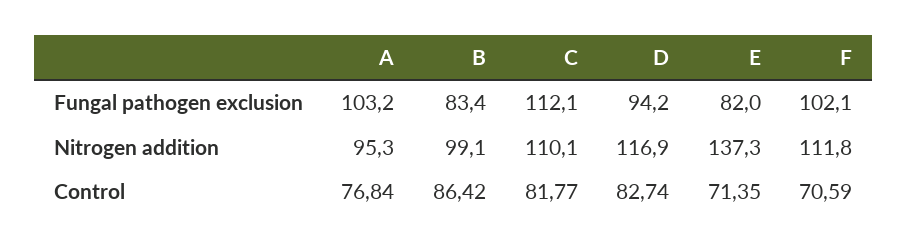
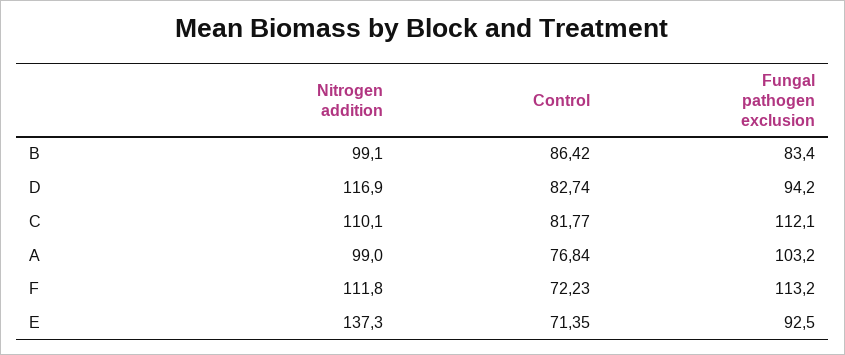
  {
    "A": {
      "Fungal pathogen exclusion": 103.2,
-     "Nitrogen addition": 95.3,
+     "Nitrogen addition": 99,
      "Control": 76.84
    },
    "B": {
      "Fungal pathogen exclusion": 83.4,
      "Nitrogen addition": 99.1,
      "Control": 86.42
    },
    "C": {
      "Fungal pathogen exclusion": 112.1,
      "Nitrogen addition": 110.1,
      "Control": 81.77
    },
    "D": {
      "Fungal pathogen exclusion": 94.2,
      "Nitrogen addition": 116.9,
      "Control": 82.74
    },
    "E": {
-     "Fungal pathogen exclusion": 82,
+     "Fungal pathogen exclusion": 92.5,
      "Nitrogen addition": 137.3,
      "Control": 71.35
    },
    "F": {
-     "Fungal pathogen exclusion": 102.1,
+     "Fungal pathogen exclusion": 113.2,
      "Nitrogen addition": 111.8,
-     "Control": 70.59
+     "Control": 72.23
    }
  }

